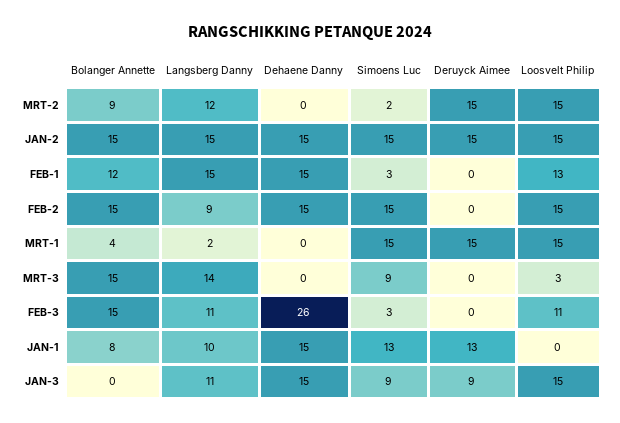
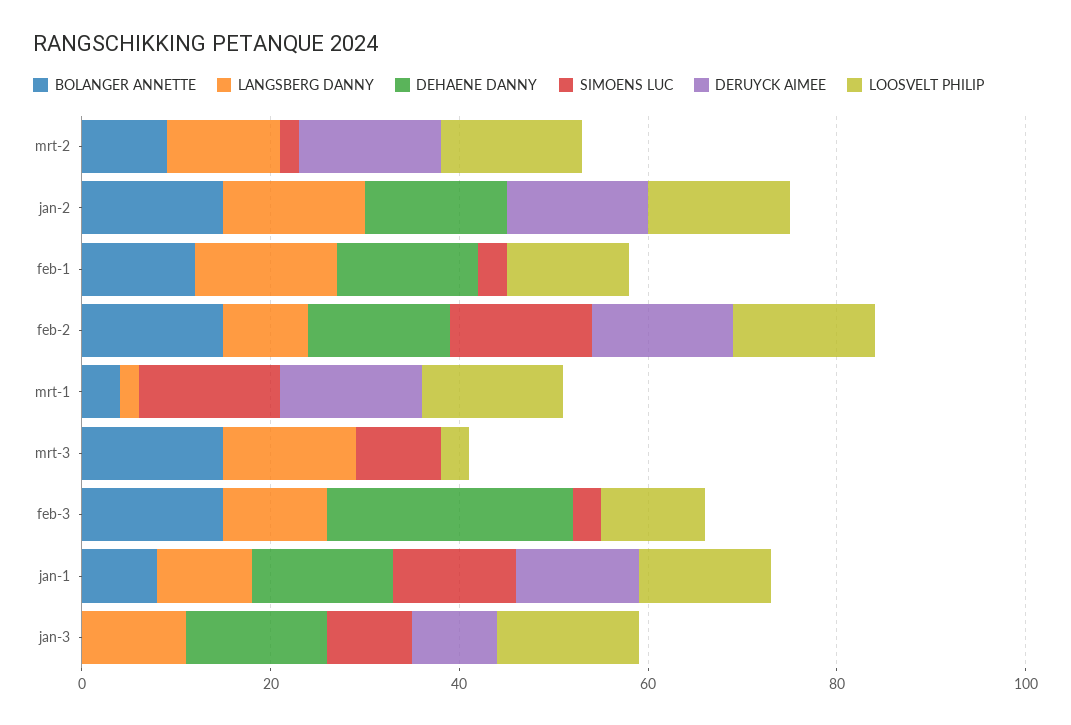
  {
    "Bolanger Annette": {
      "MRT-2": 9,
      "JAN-2": 15,
      "FEB-1": 12,
      "FEB-2": 15,
      "MRT-1": 4,
      "MRT-3": 15,
      "FEB-3": 15,
      "JAN-1": 8,
      "JAN-3": 0
    },
    "Langsberg Danny": {
      "MRT-2": 12,
      "JAN-2": 15,
      "FEB-1": 15,
      "FEB-2": 9,
      "MRT-1": 2,
      "MRT-3": 14,
      "FEB-3": 11,
      "JAN-1": 10,
      "JAN-3": 11
    },
    "Dehaene Danny": {
      "MRT-2": 0,
      "JAN-2": 15,
      "FEB-1": 15,
      "FEB-2": 15,
      "MRT-1": 0,
      "MRT-3": 0,
      "FEB-3": 26,
      "JAN-1": 15,
      "JAN-3": 15
    },
    "Simoens Luc": {
      "MRT-2": 2,
-     "JAN-2": 15,
+     "JAN-2": 0,
      "FEB-1": 3,
      "FEB-2": 15,
      "MRT-1": 15,
      "MRT-3": 9,
      "FEB-3": 3,
      "JAN-1": 13,
      "JAN-3": 9
    },
    "Deruyck Aimee": {
      "MRT-2": 15,
      "JAN-2": 15,
      "FEB-1": 0,
-     "FEB-2": 0,
+     "FEB-2": 15,
      "MRT-1": 15,
      "MRT-3": 0,
      "FEB-3": 0,
      "JAN-1": 13,
      "JAN-3": 9
    },
    "Loosvelt Philip": {
      "MRT-2": 15,
      "JAN-2": 15,
      "FEB-1": 13,
      "FEB-2": 15,
      "MRT-1": 15,
      "MRT-3": 3,
      "FEB-3": 11,
-     "JAN-1": 0,
+     "JAN-1": 15,
      "JAN-3": 15
    }
  }

